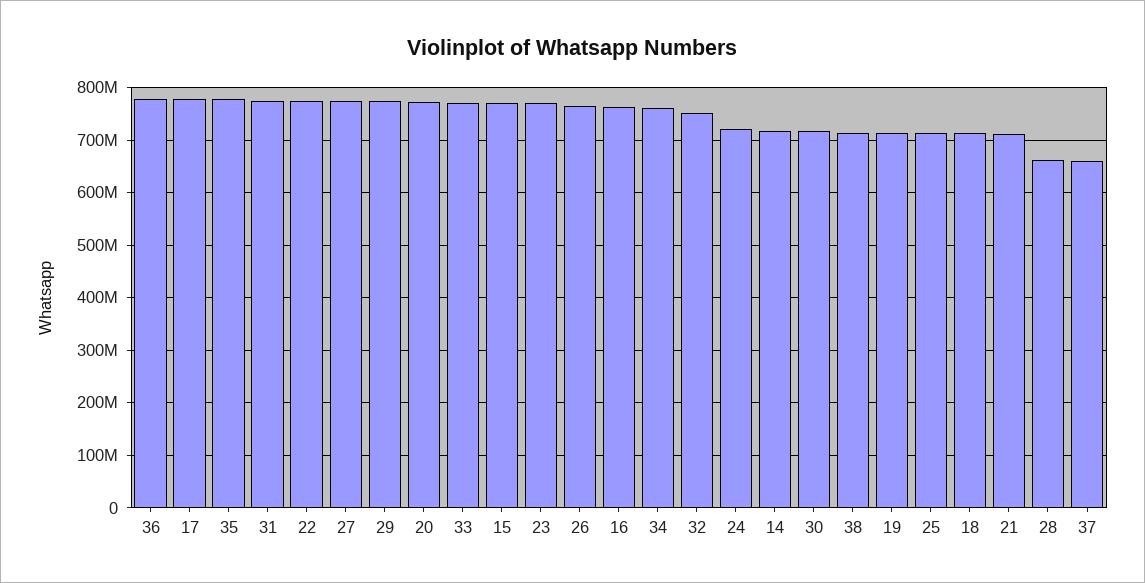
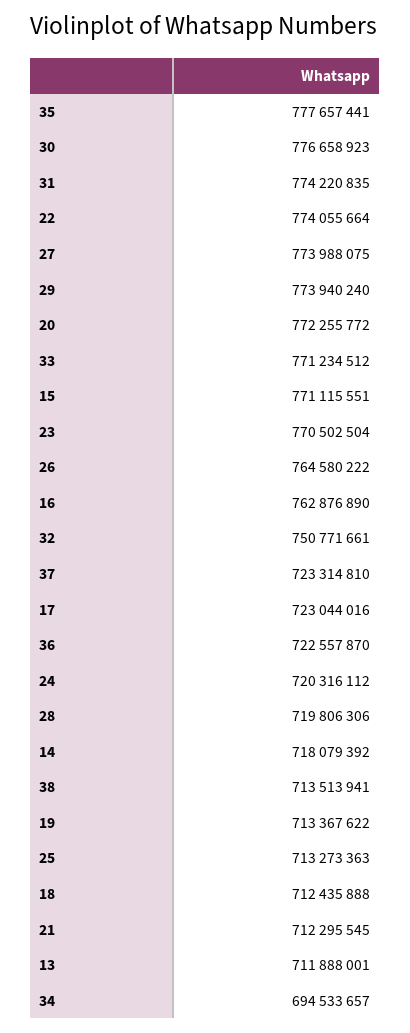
  {
-   "36": 780000000,
+   "36": 722557870,
-   "17": 780000000,
+   "17": 723044016,
    "35": 777657441,
    "31": 774220835,
    "22": 774055664,
    "27": 773988075,
    "29": 773940240,
    "20": 772255772,
    "33": 771234512,
    "15": 771115551,
    "23": 770502504,
    "26": 764580222,
    "16": 762876890,
-   "34": 760000000,
+   "34": 694533657,
    "32": 750771661,
    "24": 720316112,
    "14": 718079392,
-   "30": 720000000,
+   "30": 776658923,
    "38": 713513941,
    "19": 713367622,
    "25": 713273363,
    "18": 712435888,
    "21": 712295545,
-   "28": 660000000,
+   "28": 719806306,
-   "37": 660000000
+   "37": 723314810,
+   "13": 711888001
  }

